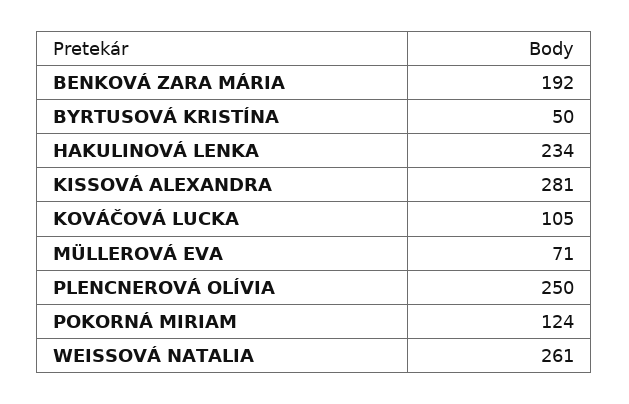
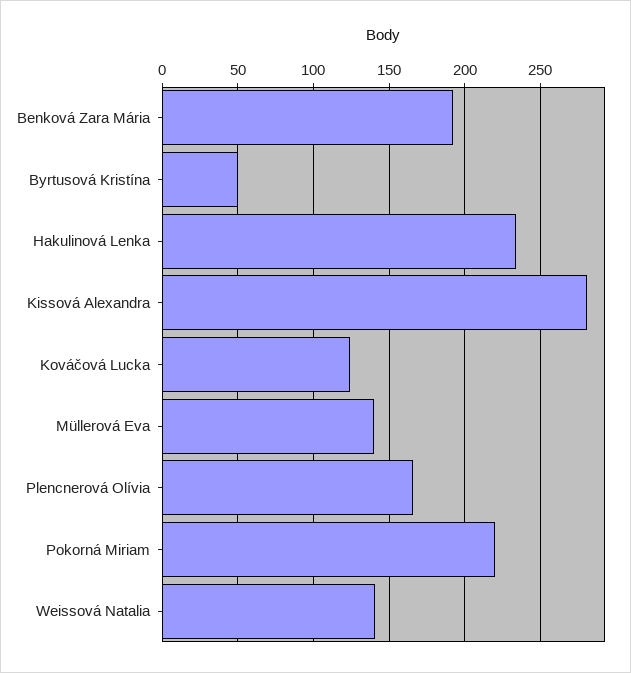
  {
    "BENKOVÁ ZARA MÁRIA": 192,
    "BYRTUSOVÁ KRISTÍNA": 50,
    "HAKULINOVÁ LENKA": 234,
    "KISSOVÁ ALEXANDRA": 281,
-   "KOVÁČOVÁ LUCKA": 105,
+   "KOVÁČOVÁ LUCKA": 125,
-   "MÜLLEROVÁ EVA": 71,
+   "MÜLLEROVÁ EVA": 140,
-   "PLENCNEROVÁ OLÍVIA": 250,
+   "PLENCNEROVÁ OLÍVIA": 165,
-   "POKORNÁ MIRIAM": 124,
+   "POKORNÁ MIRIAM": 220,
-   "WEISSOVÁ NATALIA": 261
+   "WEISSOVÁ NATALIA": 140
  }

